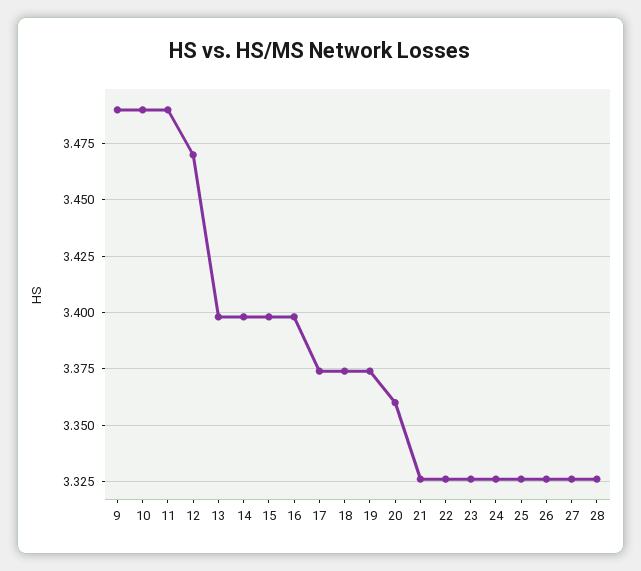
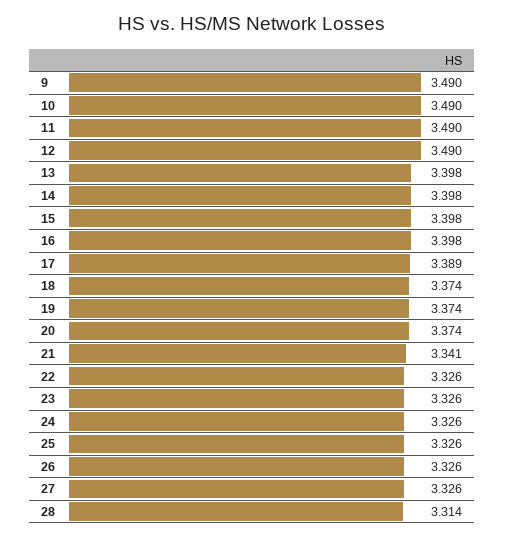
  {
    "9": 3.49,
    "10": 3.49,
    "11": 3.49,
-   "12": 3.47,
+   "12": 3.49,
    "13": 3.398,
    "14": 3.398,
    "15": 3.398,
    "16": 3.398,
-   "17": 3.375,
+   "17": 3.389,
    "18": 3.374,
    "19": 3.374,
-   "20": 3.36,
+   "20": 3.374,
-   "21": 3.325,
+   "21": 3.341,
    "22": 3.326,
    "23": 3.326,
    "24": 3.326,
    "25": 3.326,
    "26": 3.326,
    "27": 3.326,
-   "28": 3.325
+   "28": 3.314
  }

